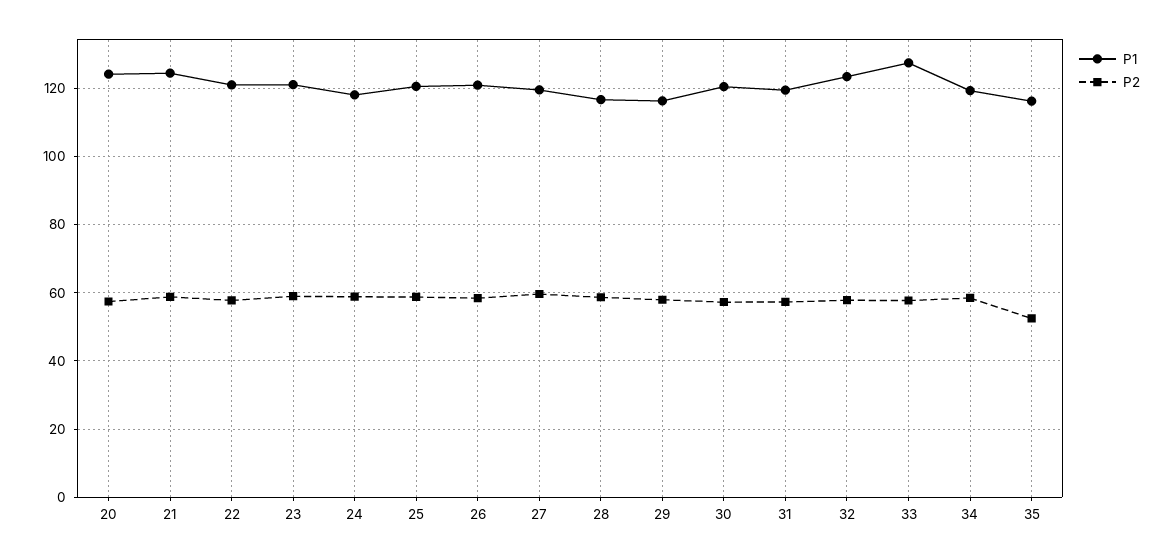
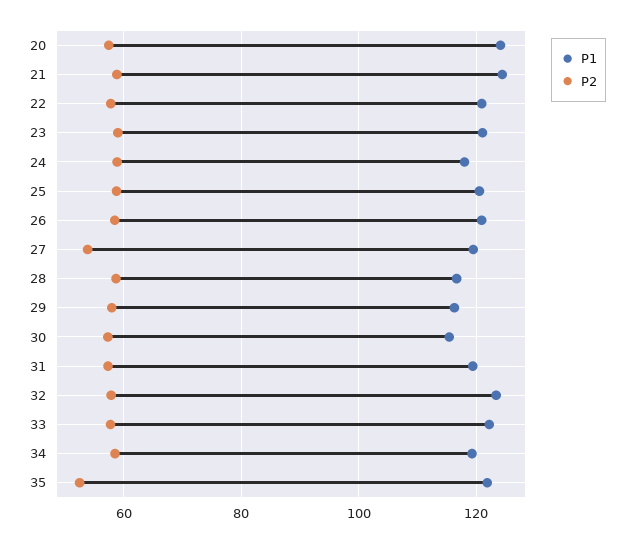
  {
    "P1": {
      "20": 124,
      "21": 124,
      "22": 120,
      "23": 122,
      "24": 118,
      "25": 120,
      "26": 120,
      "27": 120,
      "28": 116,
      "29": 116,
-     "30": 120,
+     "30": 116,
      "31": 120,
      "32": 124,
-     "33": 128,
+     "33": 122,
      "34": 120,
-     "35": 116
+     "35": 122
    },
    "P2": {
      "20": 58,
      "21": 58,
      "22": 58,
      "23": 60,
      "24": 58,
      "25": 58,
      "26": 58,
-     "27": 60,
+     "27": 54,
      "28": 58,
      "29": 58,
      "30": 58,
      "31": 58,
      "32": 58,
      "33": 58,
      "34": 58,
      "35": 52
    }
  }

